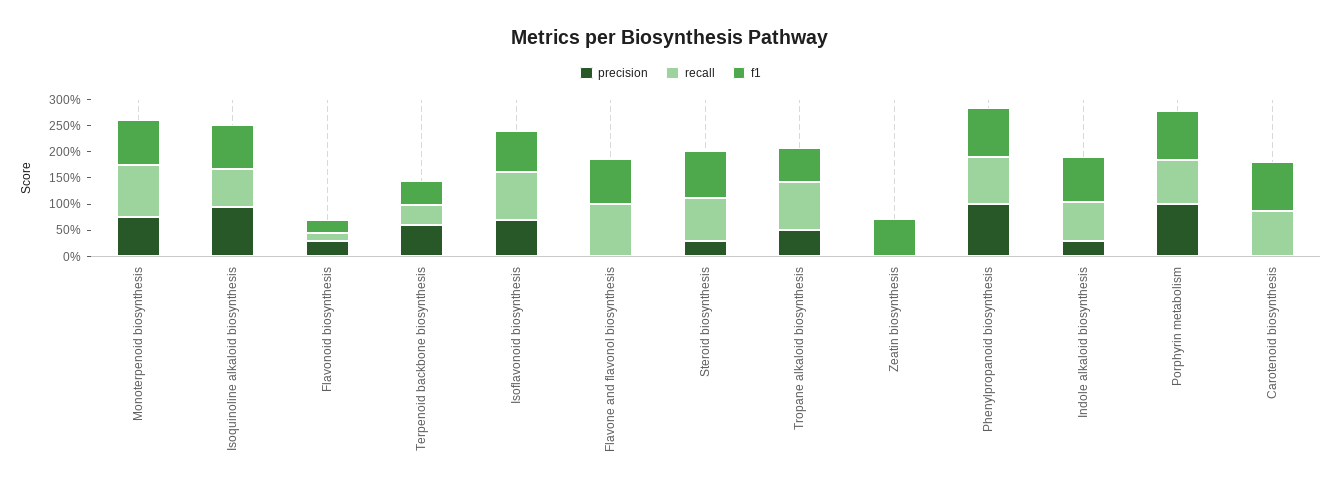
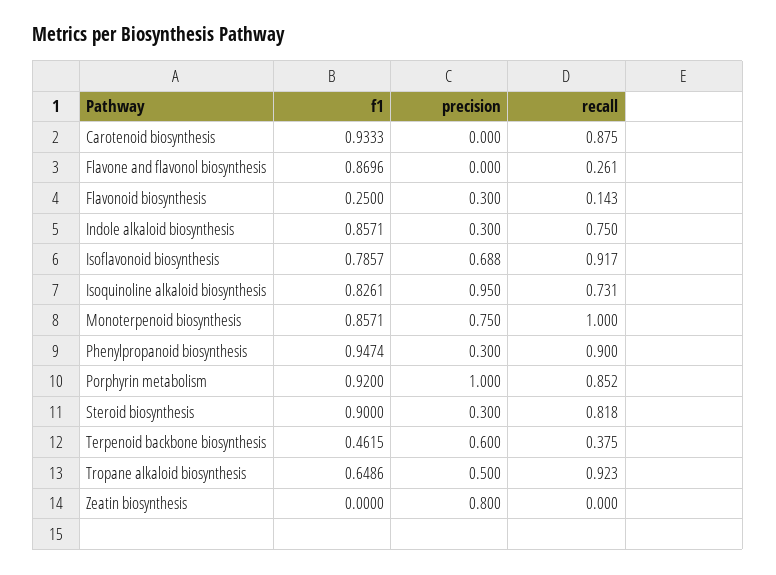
  {
    "precision": {
      "Monoterpenoid biosynthesis": 0.75,
      "Isoquinoline alkaloid biosynthesis": 0.95,
      "Flavonoid biosynthesis": 0.3,
      "Terpenoid backbone biosynthesis": 0.6,
      "Isoflavonoid biosynthesis": 0.688,
      "Flavone and flavonol biosynthesis": 0,
      "Steroid biosynthesis": 0.3,
      "Tropane alkaloid biosynthesis": 0.5,
-     "Zeatin biosynthesis": 0,
+     "Zeatin biosynthesis": 0.8,
-     "Phenylpropanoid biosynthesis": 1,
+     "Phenylpropanoid biosynthesis": 0.3,
      "Indole alkaloid biosynthesis": 0.3,
      "Porphyrin metabolism": 1,
      "Carotenoid biosynthesis": 0
    },
    "recall": {
      "Monoterpenoid biosynthesis": 1,
      "Isoquinoline alkaloid biosynthesis": 0.731,
      "Flavonoid biosynthesis": 0.143,
      "Terpenoid backbone biosynthesis": 0.375,
      "Isoflavonoid biosynthesis": 0.917,
-     "Flavone and flavonol biosynthesis": 1,
+     "Flavone and flavonol biosynthesis": 0.261,
      "Steroid biosynthesis": 0.818,
      "Tropane alkaloid biosynthesis": 0.923,
      "Zeatin biosynthesis": 0,
      "Phenylpropanoid biosynthesis": 0.9,
      "Indole alkaloid biosynthesis": 0.75,
      "Porphyrin metabolism": 0.852,
      "Carotenoid biosynthesis": 0.875
    },
    "f1": {
      "Monoterpenoid biosynthesis": 0.8571,
      "Isoquinoline alkaloid biosynthesis": 0.8261,
      "Flavonoid biosynthesis": 0.25,
      "Terpenoid backbone biosynthesis": 0.4615,
      "Isoflavonoid biosynthesis": 0.7857,
      "Flavone and flavonol biosynthesis": 0.8696,
      "Steroid biosynthesis": 0.9,
      "Tropane alkaloid biosynthesis": 0.6486,
-     "Zeatin biosynthesis": 0.75,
+     "Zeatin biosynthesis": 0,
      "Phenylpropanoid biosynthesis": 0.9474,
      "Indole alkaloid biosynthesis": 0.8571,
      "Porphyrin metabolism": 0.92,
      "Carotenoid biosynthesis": 0.9333
    }
  }

